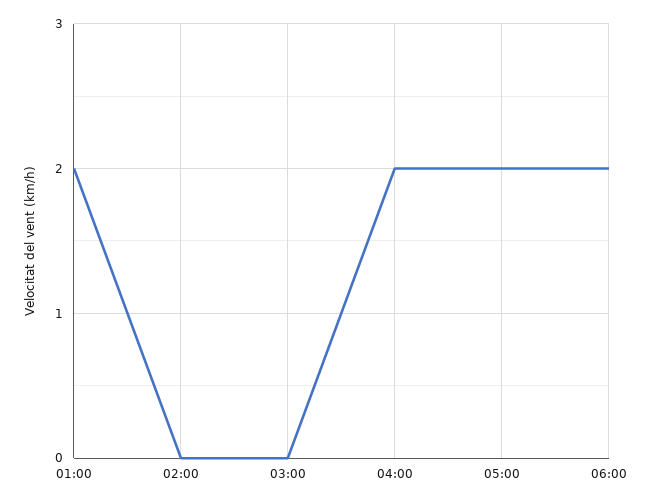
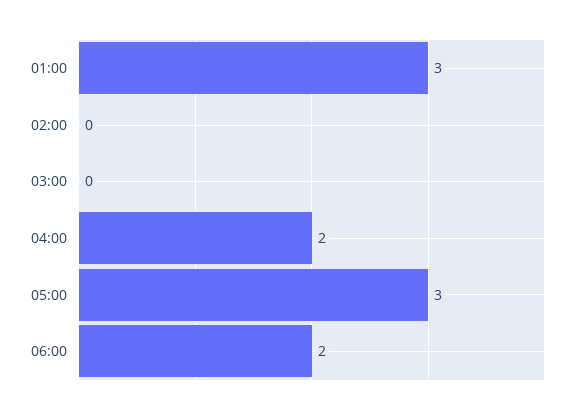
  {
-   "01:00": 2,
+   "01:00": 3,
    "02:00": 0,
    "03:00": 0,
    "04:00": 2,
-   "05:00": 2,
+   "05:00": 3,
    "06:00": 2
  }

